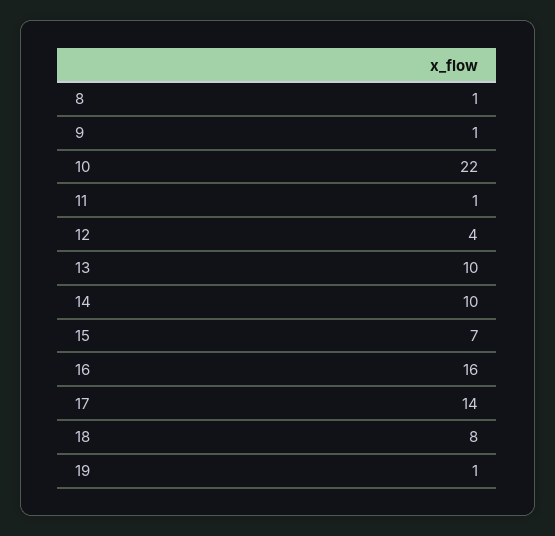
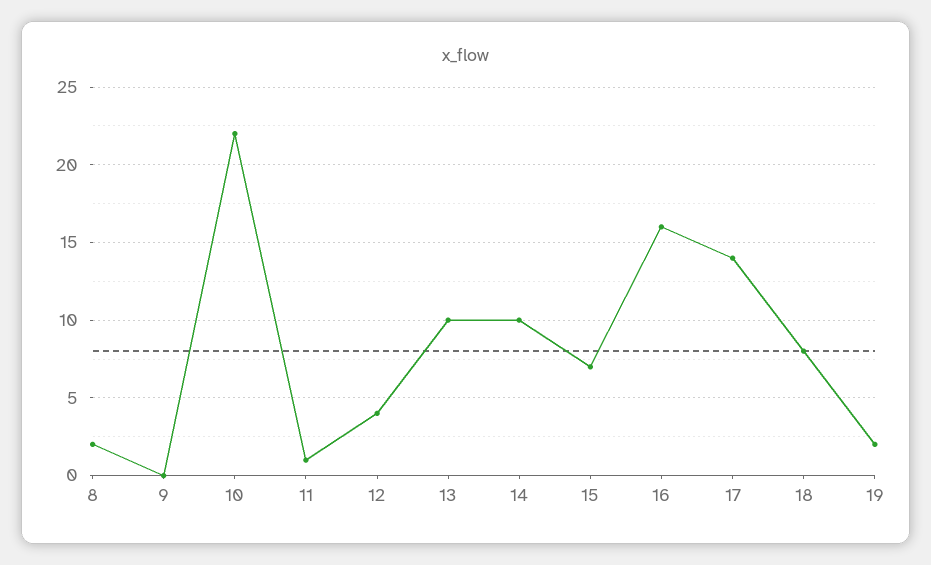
  {
-   "8": 1,
+   "8": 2,
-   "9": 1,
+   "9": 0,
    "10": 22,
    "11": 1,
    "12": 4,
    "13": 10,
    "14": 10,
    "15": 7,
    "16": 16,
    "17": 14,
    "18": 8,
-   "19": 1
+   "19": 2
  }

